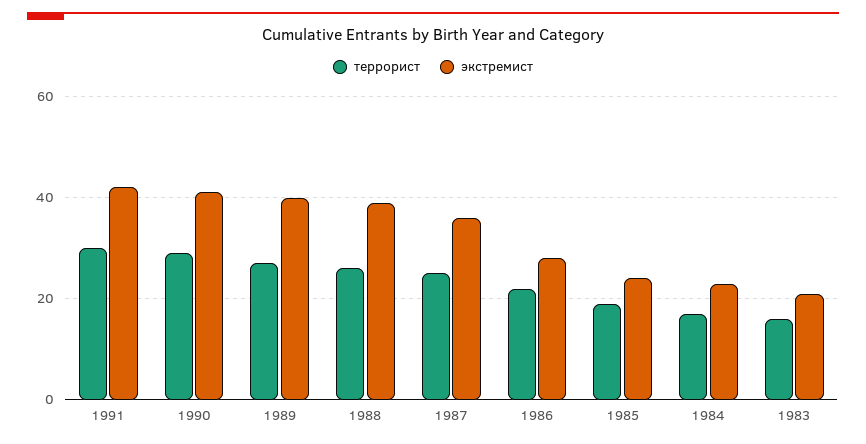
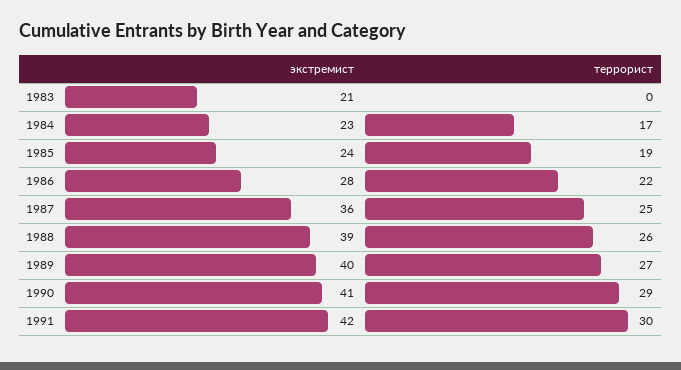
  {
    "террорист": {
      "1991": 30,
      "1990": 29,
      "1989": 27,
      "1988": 26,
      "1987": 25,
      "1986": 22,
      "1985": 19,
      "1984": 17,
-     "1983": 15
+     "1983": 0
    },
    "экстремист": {
      "1991": 42,
      "1990": 41,
      "1989": 40,
      "1988": 39,
      "1987": 36,
      "1986": 28,
      "1985": 24,
      "1984": 23,
      "1983": 21
    }
  }

